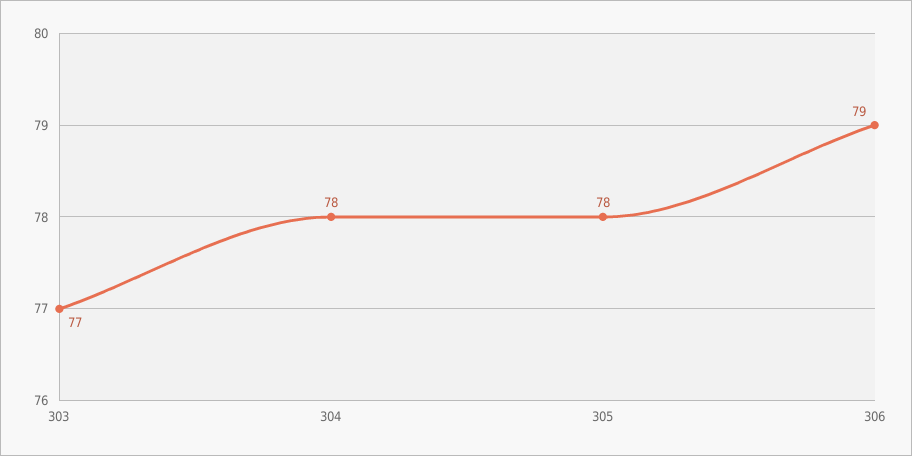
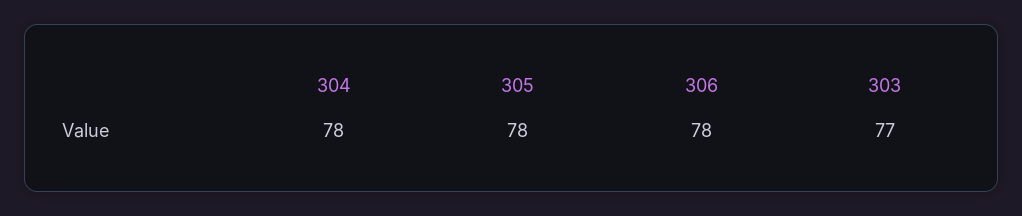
  {
    "303": 77,
    "304": 78,
    "305": 78,
-   "306": 79
+   "306": 78
  }

